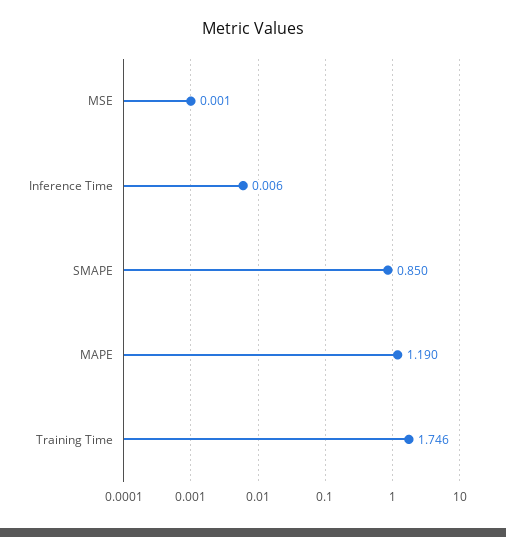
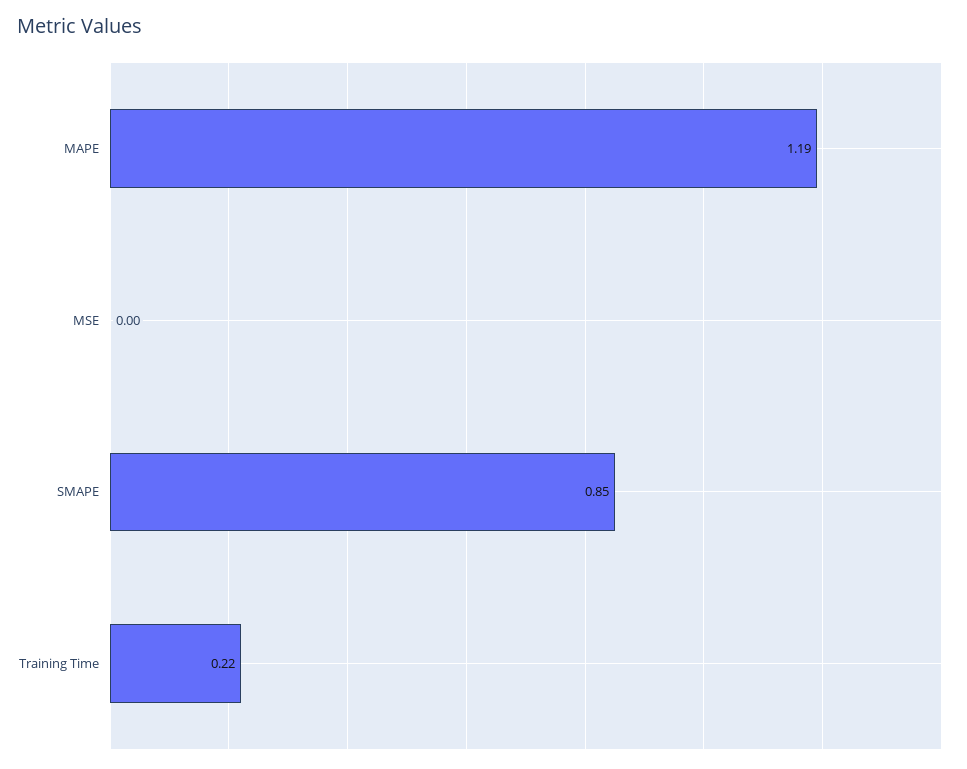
  {
    "MSE": 0.001,
-   "Inference Time": 0.006,
    "SMAPE": 0.85,
    "MAPE": 1.19,
-   "Training Time": 1.746
+   "Training Time": 0.22
  }

